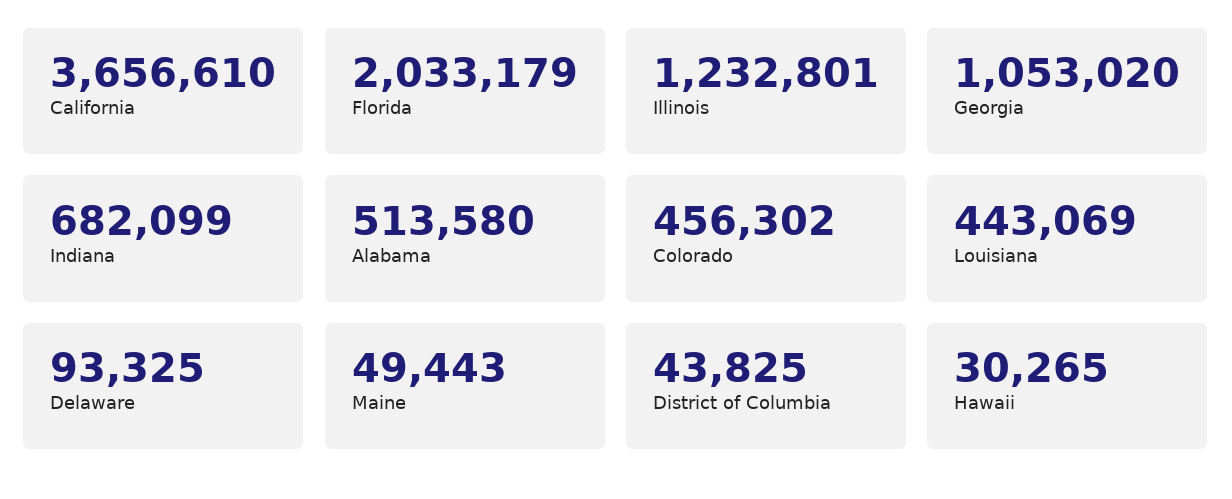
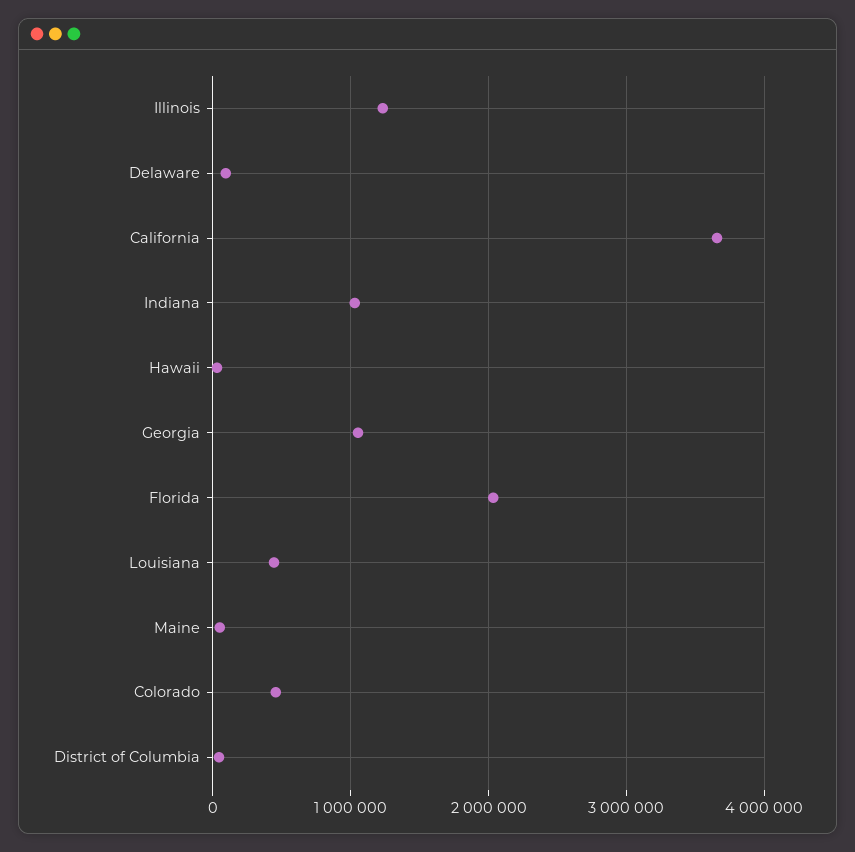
  {
    "California": 3656610,
    "Florida": 2033179,
    "Illinois": 1232801,
    "Georgia": 1053020,
-   "Indiana": 682099,
+   "Indiana": 1000000,
-   "Alabama": 513580,
    "Colorado": 456302,
    "Louisiana": 443069,
    "Delaware": 93325,
    "Maine": 49443,
    "District of Columbia": 43825,
    "Hawaii": 30265
  }

